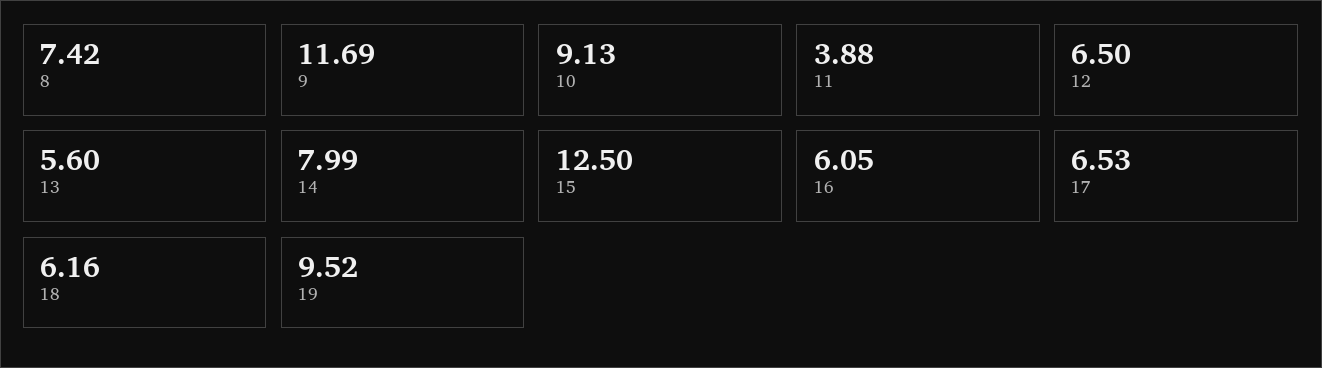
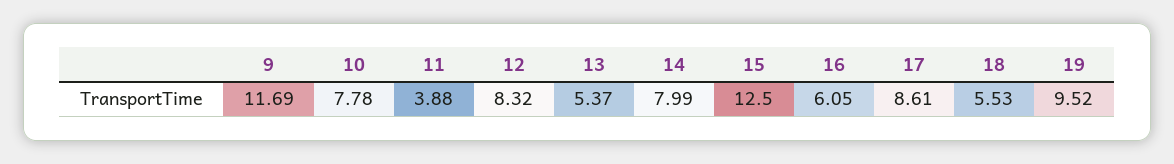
  {
-   "8": 7.42,
    "9": 11.69,
-   "10": 9.13,
+   "10": 7.78,
    "11": 3.88,
-   "12": 6.5,
+   "12": 8.32,
-   "13": 5.6,
+   "13": 5.37,
    "14": 7.99,
    "15": 12.5,
    "16": 6.05,
-   "17": 6.53,
+   "17": 8.61,
-   "18": 6.16,
+   "18": 5.53,
    "19": 9.52
  }

